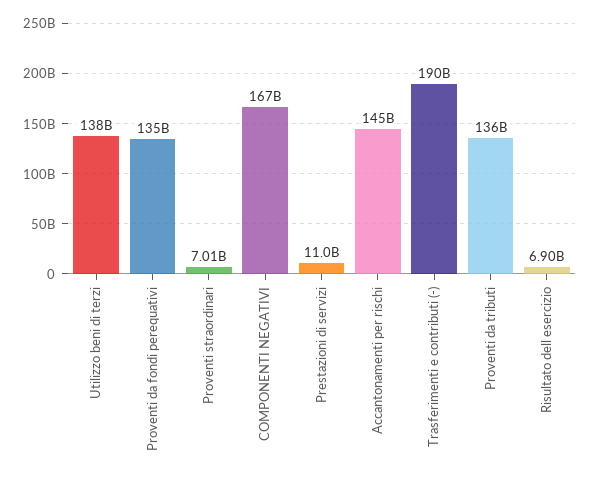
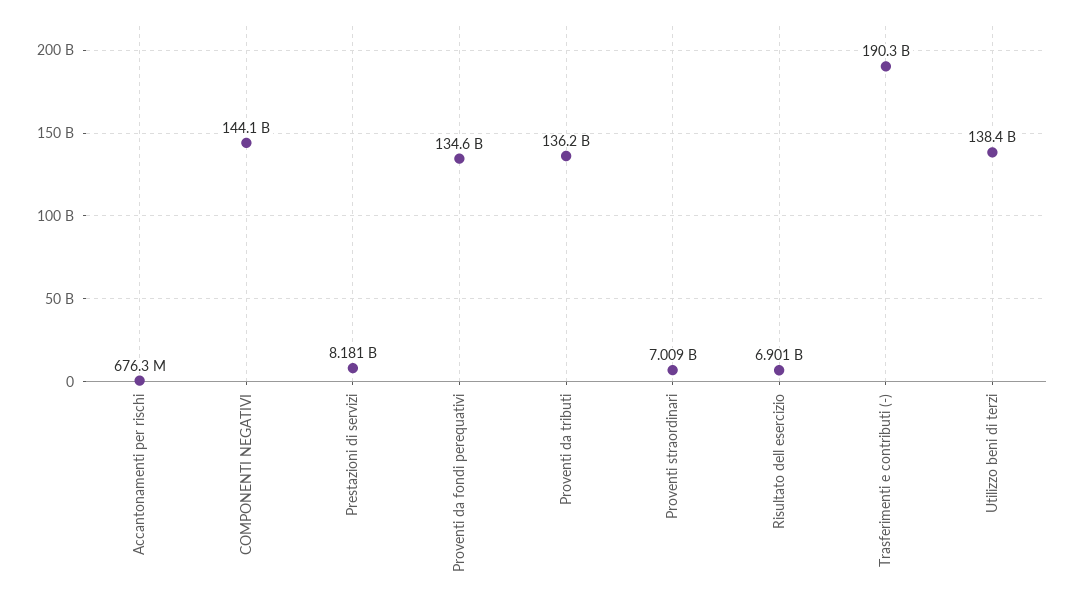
  {
    "Utilizzo beni di terzi": 138400000000,
    "Proventi da fondi perequativi": 134600000000,
    "Proventi straordinari": 7009000000,
-   "COMPONENTI NEGATIVI": 167000000000,
+   "COMPONENTI NEGATIVI": 144100000000,
-   "Prestazioni di servizi": 11000000000,
+   "Prestazioni di servizi": 8181000000,
-   "Accantonamenti per rischi": 145000000000,
+   "Accantonamenti per rischi": 676300000,
    "Trasferimenti e contributi (-)": 190300000000,
    "Proventi da tributi": 136200000000,
    "Risultato dell esercizio": 6901000000
  }

